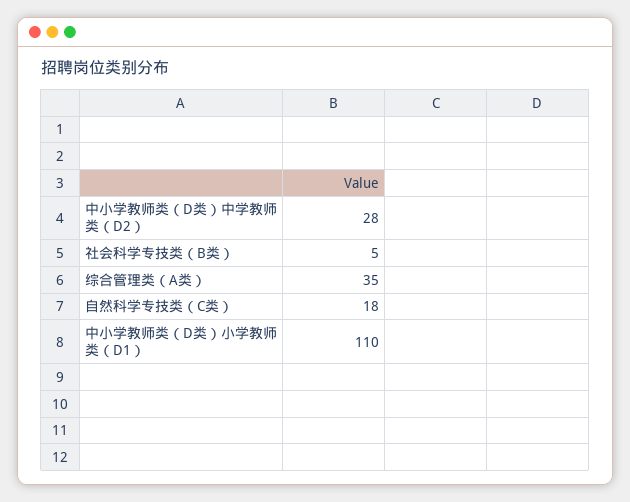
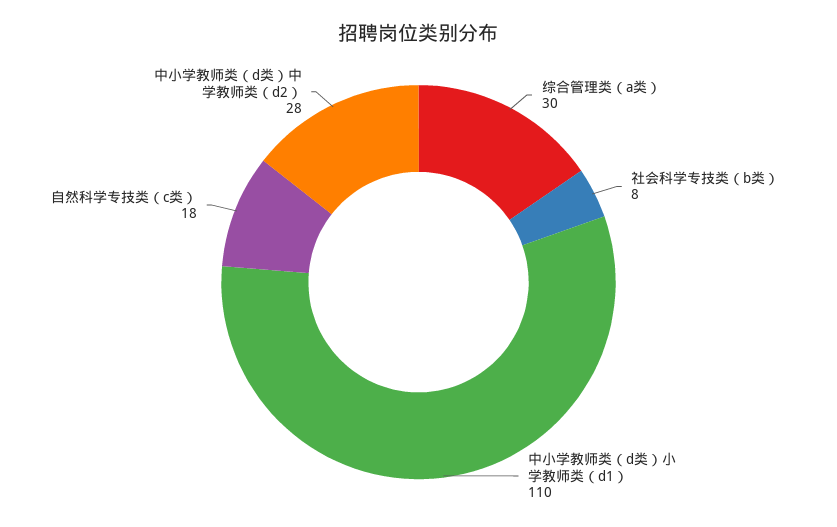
  {
    "中小学教师类（D类）中学教师类（D2）": 28,
-   "社会科学专技类（B类）": 5,
+   "社会科学专技类（B类）": 8,
-   "综合管理类（A类）": 35,
+   "综合管理类（A类）": 30,
    "自然科学专技类（C类）": 18,
    "中小学教师类（D类）小学教师类（D1）": 110
  }

